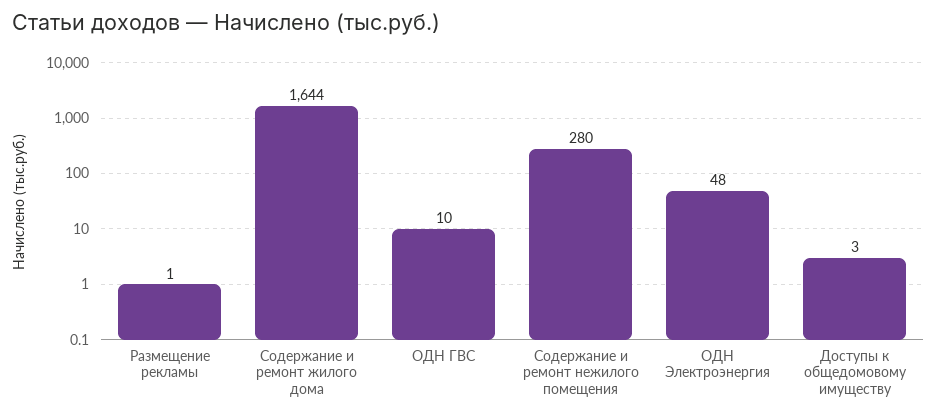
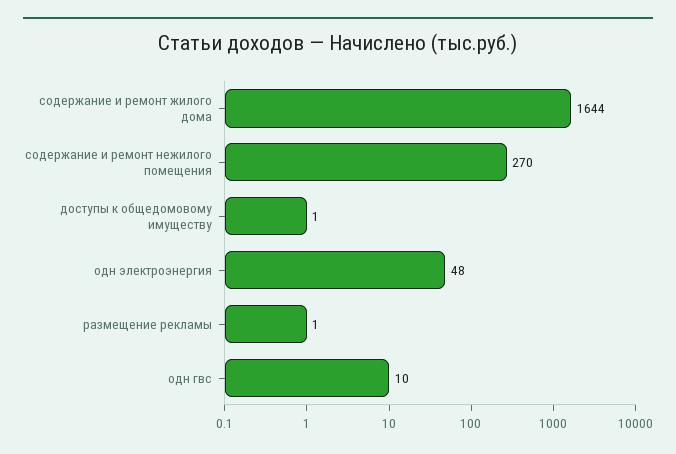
  {
    "Размещение рекламы": 1,
    "Содержание и ремонт жилого дома": 1644,
    "ОДН ГВС": 10,
-   "Содержание и ремонт нежилого помещения": 280,
+   "Содержание и ремонт нежилого помещения": 270,
    "ОДН Электроэнергия": 48,
-   "Доступы к общедомовому имуществу": 3
+   "Доступы к общедомовому имуществу": 1
  }

